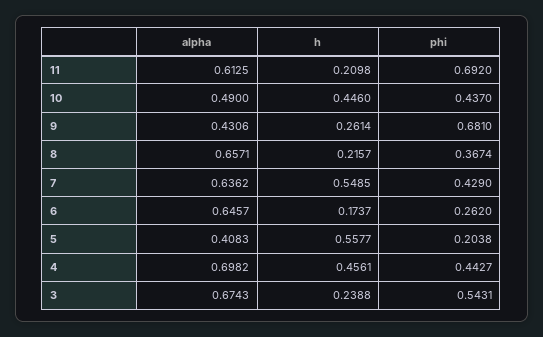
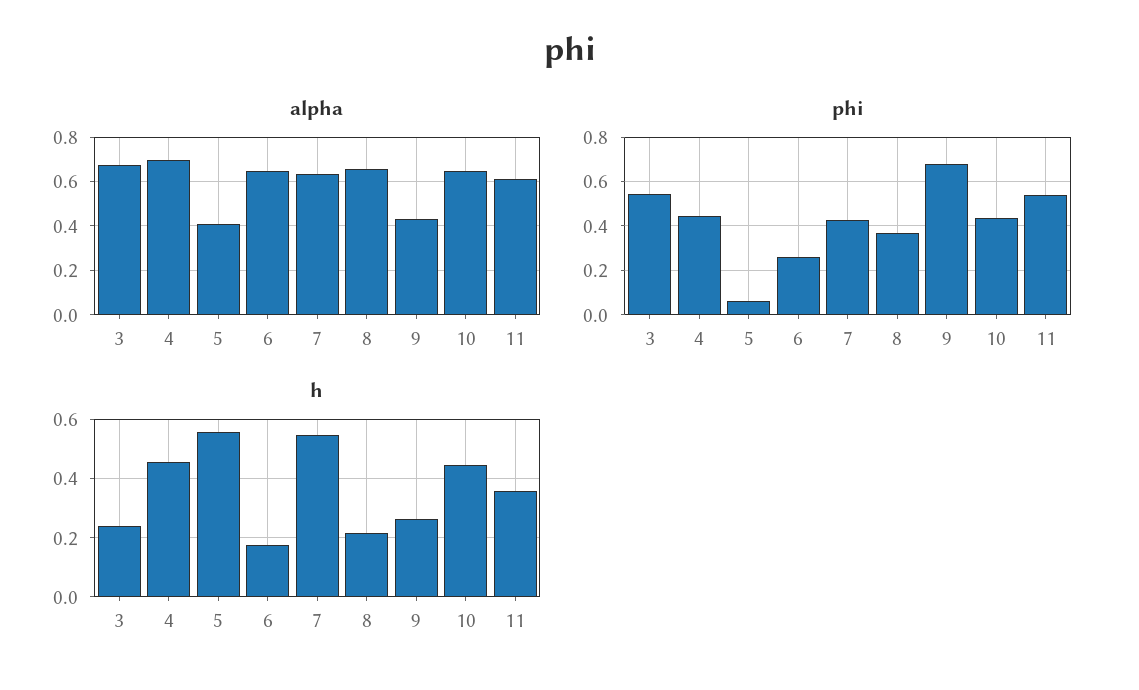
  {
    "alpha": {
      "11": 0.6125,
-     "10": 0.49,
+     "10": 0.65,
      "9": 0.4306,
      "8": 0.6571,
      "7": 0.6362,
      "6": 0.6457,
      "5": 0.4083,
      "4": 0.6982,
      "3": 0.6743
    },
    "h": {
-     "11": 0.2098,
+     "11": 0.35,
      "10": 0.446,
      "9": 0.2614,
      "8": 0.2157,
      "7": 0.5485,
      "6": 0.1737,
      "5": 0.5577,
      "4": 0.4561,
      "3": 0.2388
    },
    "phi": {
-     "11": 0.692,
+     "11": 0.55,
      "10": 0.437,
      "9": 0.681,
      "8": 0.3674,
      "7": 0.429,
      "6": 0.262,
-     "5": 0.2038,
+     "5": 0.05,
      "4": 0.4427,
      "3": 0.5431
    }
  }

